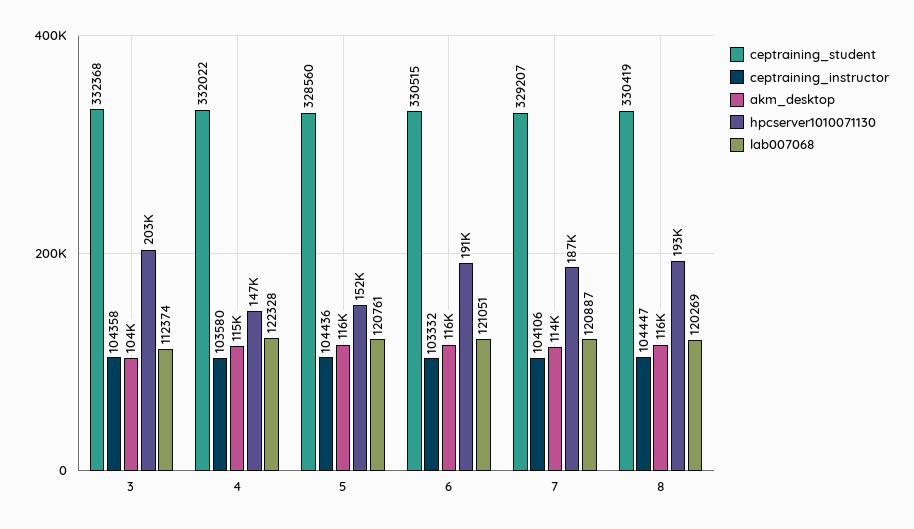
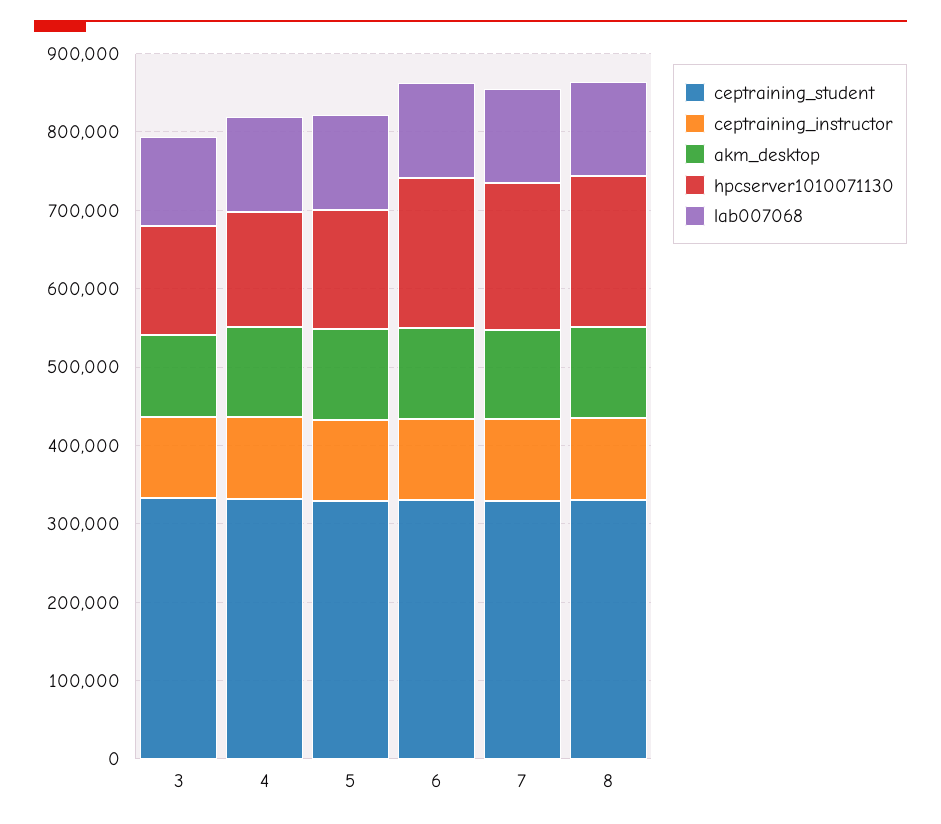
  {
    "ceptraining_student": {
      "3": 332368,
      "4": 332022,
      "5": 328560,
      "6": 330515,
      "7": 329207,
      "8": 330419
    },
    "ceptraining_instructor": {
      "3": 104358,
      "4": 103580,
      "5": 104436,
      "6": 103332,
      "7": 104106,
      "8": 104447
    },
    "akm_desktop": {
      "3": 104000,
      "4": 115000,
      "5": 116000,
      "6": 116000,
      "7": 114000,
      "8": 116000
    },
    "hpcserver1010071130": {
-     "3": 203000,
+     "3": 140000,
      "4": 147000,
      "5": 152000,
      "6": 191000,
      "7": 187000,
      "8": 193000
    },
    "lab007068": {
      "3": 112374,
      "4": 122328,
      "5": 120761,
      "6": 121051,
      "7": 120887,
      "8": 120269
    }
  }

